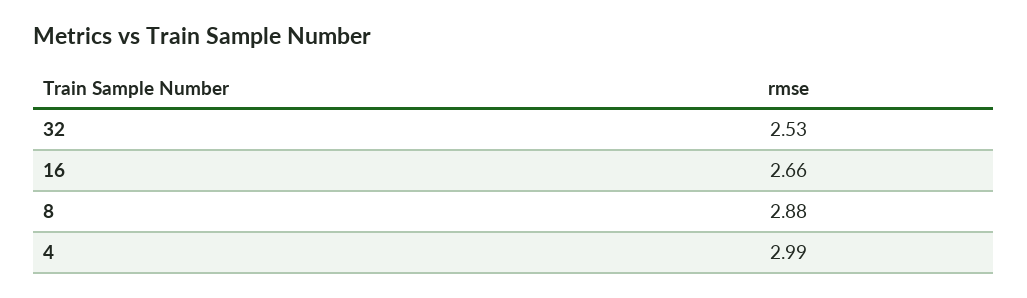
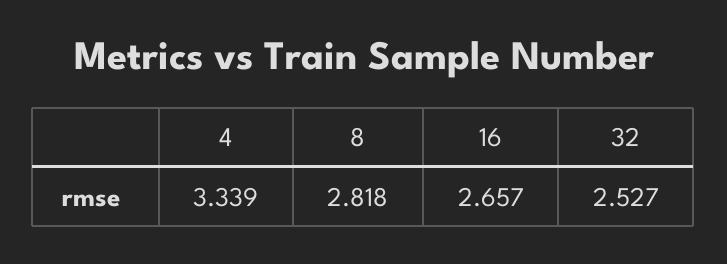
  {
    "32": 2.527,
    "16": 2.657,
-   "8": 2.88,
+   "8": 2.818,
-   "4": 2.99
+   "4": 3.339
  }

